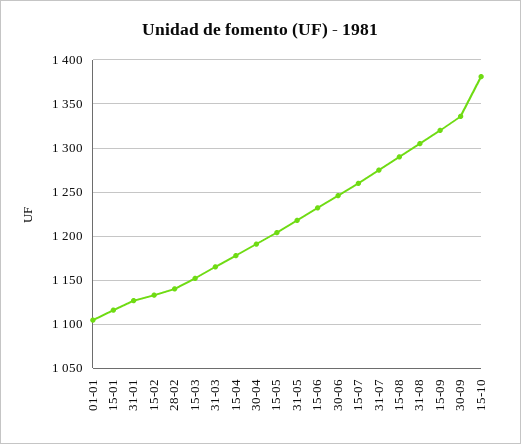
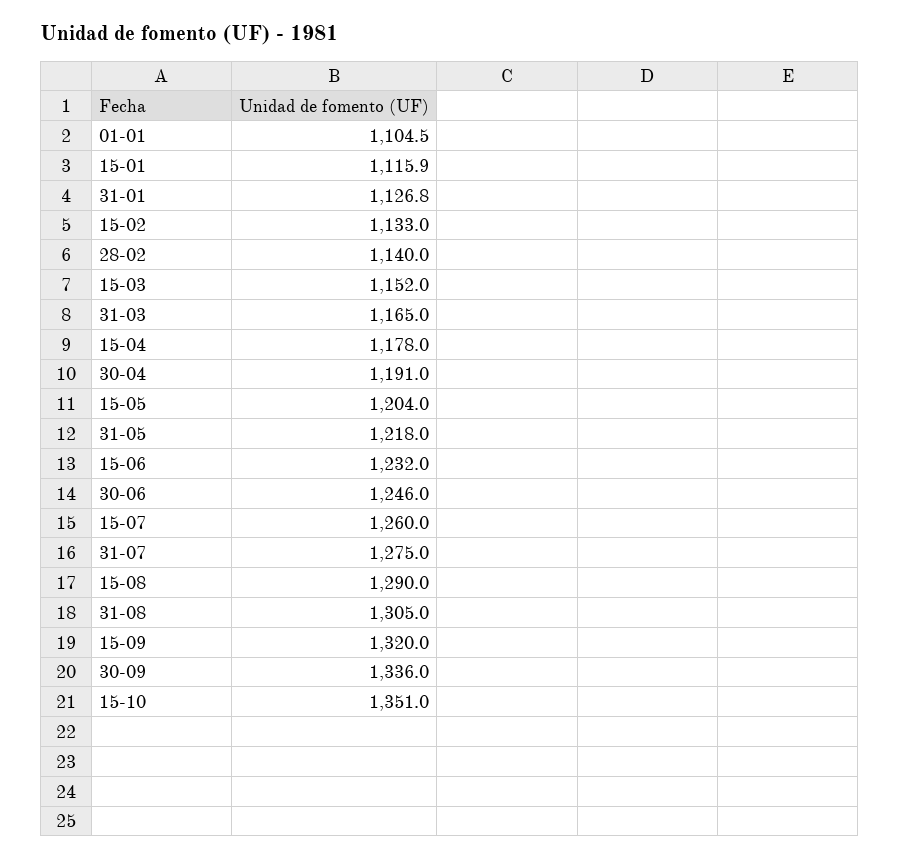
  {
    "01-01": 1104.5,
    "15-01": 1115.9,
    "31-01": 1126.8,
    "15-02": 1133,
    "28-02": 1140,
    "15-03": 1152,
    "31-03": 1165,
    "15-04": 1178,
    "30-04": 1191,
    "15-05": 1204,
    "31-05": 1218,
    "15-06": 1232,
    "30-06": 1246,
    "15-07": 1260,
    "31-07": 1275,
    "15-08": 1290,
    "31-08": 1305,
    "15-09": 1320,
    "30-09": 1336,
-   "15-10": 1380
+   "15-10": 1351
  }

